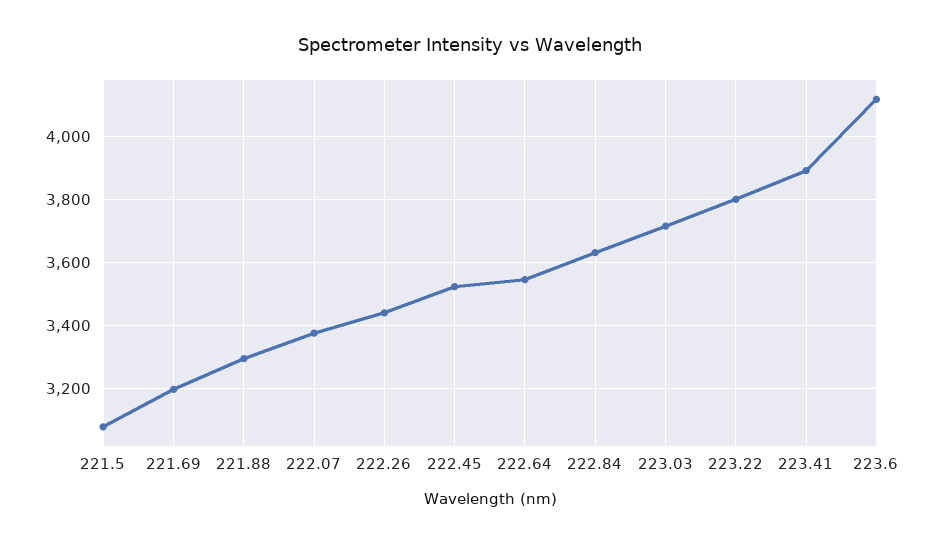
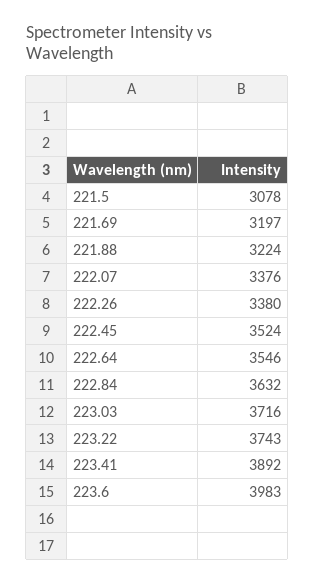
  {
    "221.5": 3078,
    "221.69": 3197,
-   "221.88": 3300,
+   "221.88": 3224,
    "222.07": 3376,
-   "222.26": 3440,
+   "222.26": 3380,
    "222.45": 3524,
    "222.64": 3546,
    "222.84": 3632,
    "223.03": 3716,
-   "223.22": 3800,
+   "223.22": 3743,
    "223.41": 3892,
-   "223.6": 4120
+   "223.6": 3983
  }

